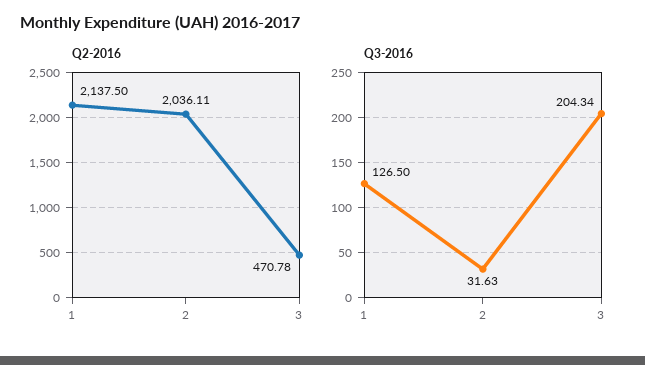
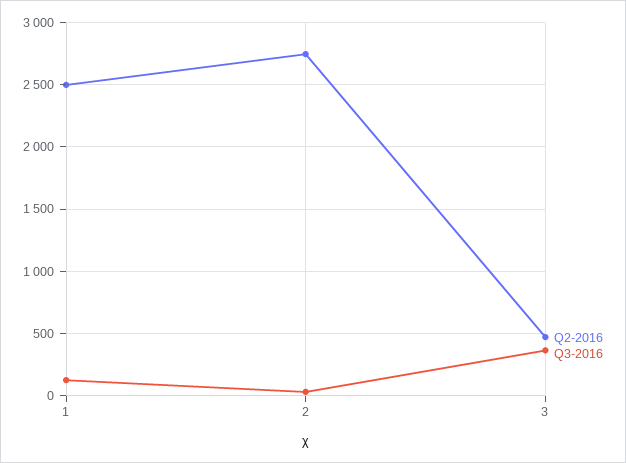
  {
    "Q2-2016": {
-     "1": 2137.5,
+     "1": 2500,
-     "2": 2036.11,
+     "2": 2750,
      "3": 470.78
    },
    "Q3-2016": {
      "1": 126.5,
      "2": 31.63,
-     "3": 204.34
+     "3": 350
    }
  }

